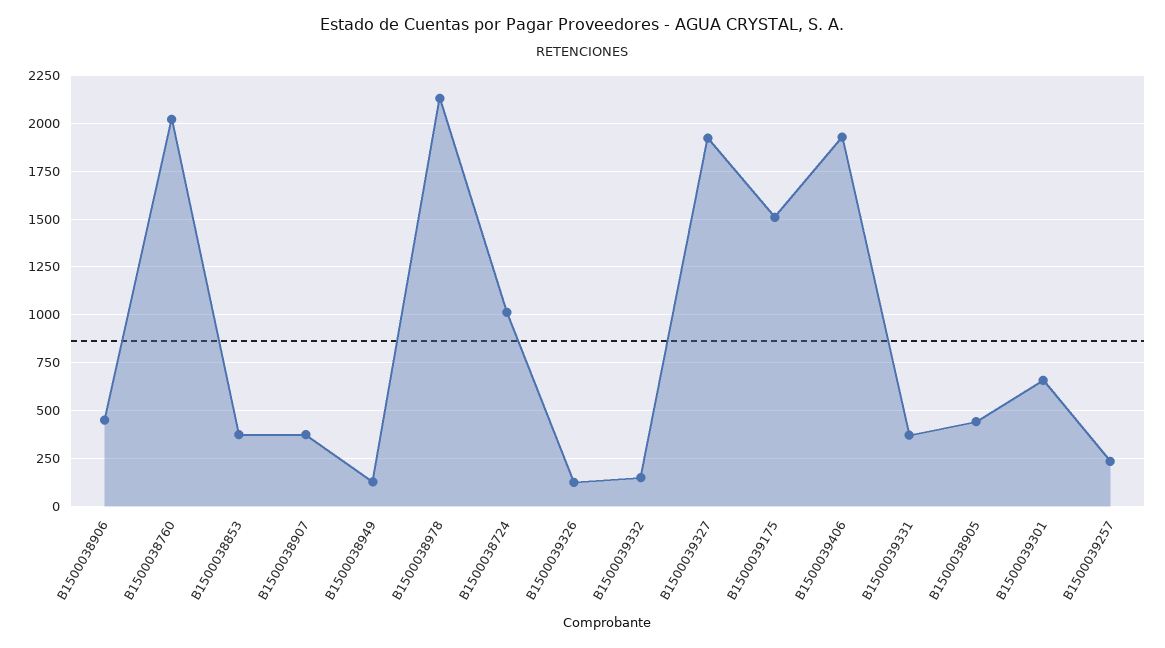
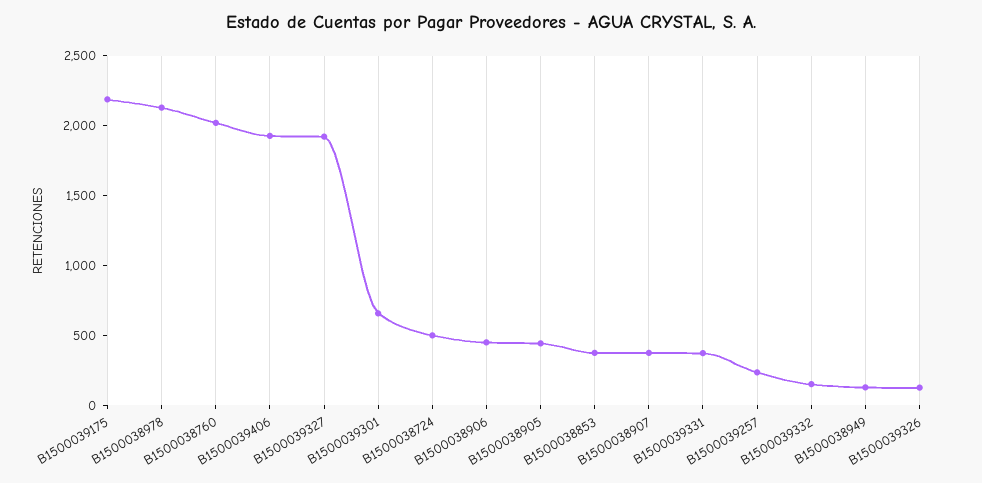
  {
    "B1500038906": 450,
    "B1500038760": 2000,
    "B1500038853": 400,
    "B1500038907": 400,
    "B1500038949": 150,
    "B1500038978": 2150,
-   "B1500038724": 1000,
+   "B1500038724": 500,
    "B1500039326": 150,
    "B1500039332": 150,
    "B1500039327": 1900,
-   "B1500039175": 1500,
+   "B1500039175": 2200,
    "B1500039406": 1950,
    "B1500039331": 350,
    "B1500038905": 450,
    "B1500039301": 650,
    "B1500039257": 250
  }

